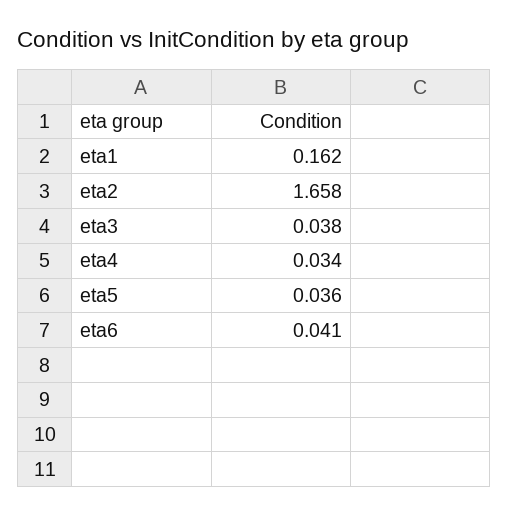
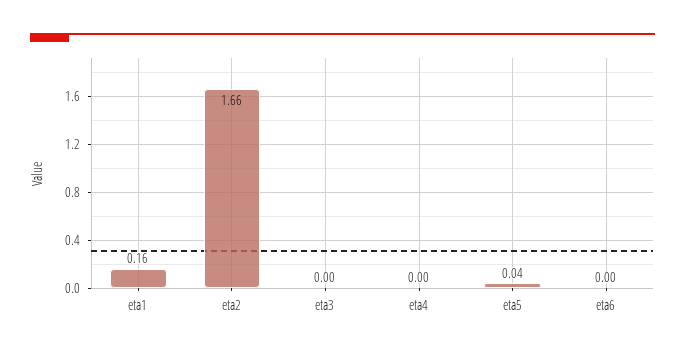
  {
    "eta1": 0.162,
    "eta2": 1.658,
-   "eta3": 0.038,
+   "eta3": 0,
-   "eta4": 0.034,
+   "eta4": 0,
    "eta5": 0.036,
-   "eta6": 0.041
+   "eta6": 0
  }

